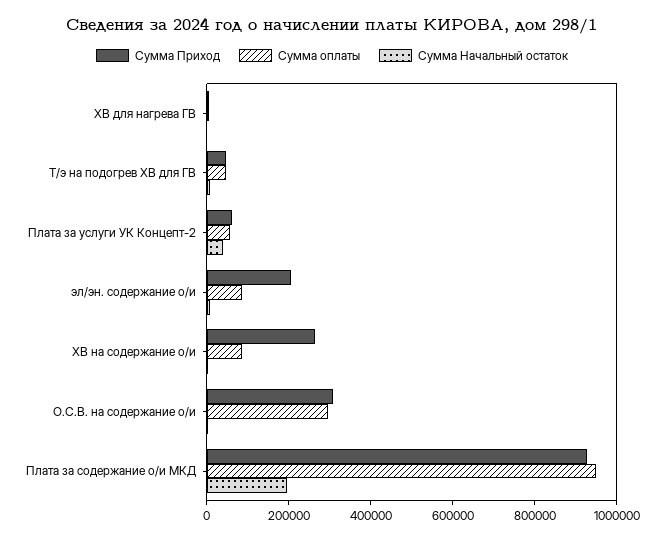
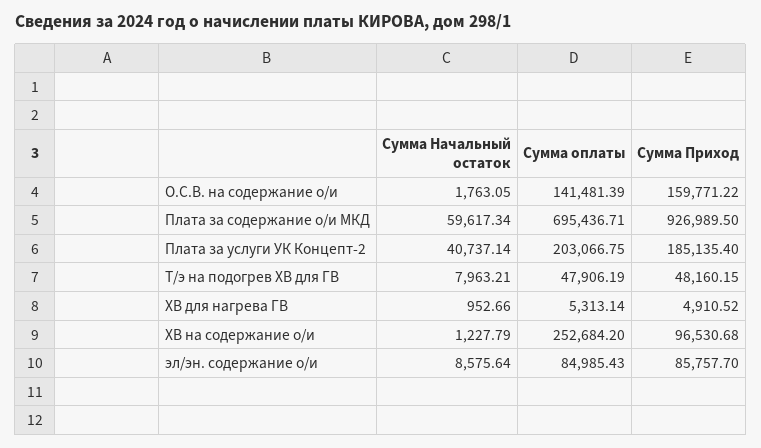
  {
    "Сумма Приход": {
      "ХВ для нагрева ГВ": 4910.52,
      "Т/э на подогрев ХВ для ГВ": 48160.15,
-     "Плата за услуги УК Концепт-2": 50000,
+     "Плата за услуги УК Концепт-2": 185135.4,
-     "эл/эн. содержание о/и": 200000,
+     "эл/эн. содержание о/и": 85757.7,
-     "ХВ на содержание о/и": 250000,
+     "ХВ на содержание о/и": 96530.68,
-     "О.С.В. на содержание о/и": 300000,
+     "О.С.В. на содержание о/и": 159771.22,
      "Плата за содержание о/и МКД": 926989.5
    },
    "Сумма оплаты": {
      "ХВ для нагрева ГВ": 5313.14,
      "Т/э на подогрев ХВ для ГВ": 47906.19,
-     "Плата за услуги УК Концепт-2": 50000,
+     "Плата за услуги УК Концепт-2": 203066.75,
      "эл/эн. содержание о/и": 84985.43,
-     "ХВ на содержание о/и": 100000,
+     "ХВ на содержание о/и": 252684.2,
-     "О.С.В. на содержание о/и": 300000,
+     "О.С.В. на содержание о/и": 141481.39,
-     "Плата за содержание о/и МКД": 950000
+     "Плата за содержание о/и МКД": 695436.71
    },
    "Сумма Начальный остаток": {
      "ХВ для нагрева ГВ": 952.66,
      "Т/э на подогрев ХВ для ГВ": 7963.21,
      "Плата за услуги УК Концепт-2": 40737.14,
      "эл/эн. содержание о/и": 8575.64,
      "ХВ на содержание о/и": 1227.79,
      "О.С.В. на содержание о/и": 1763.05,
-     "Плата за содержание о/и МКД": 200000
+     "Плата за содержание о/и МКД": 59617.34
    }
  }

